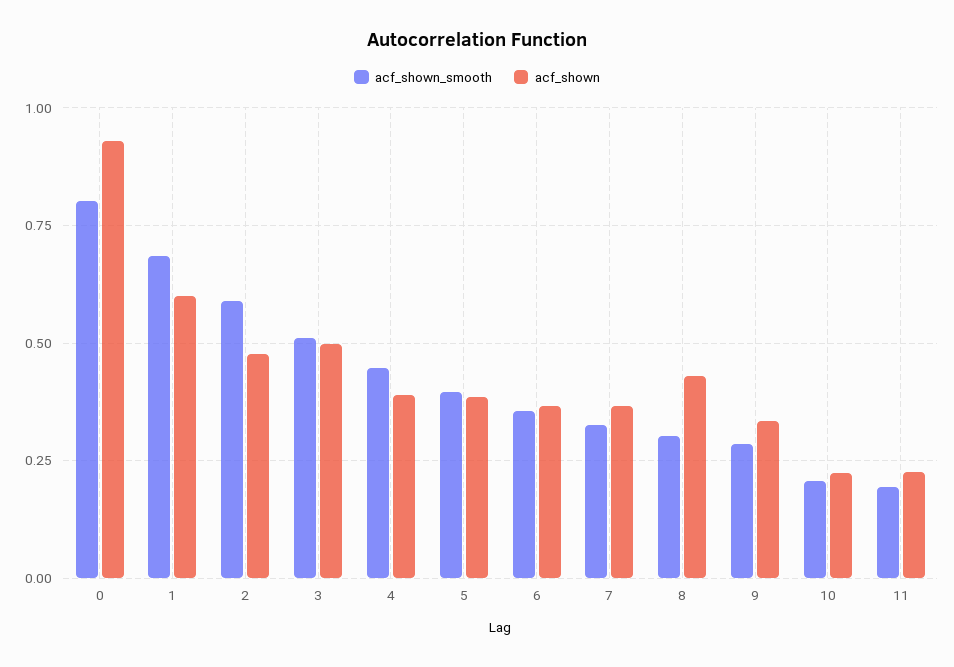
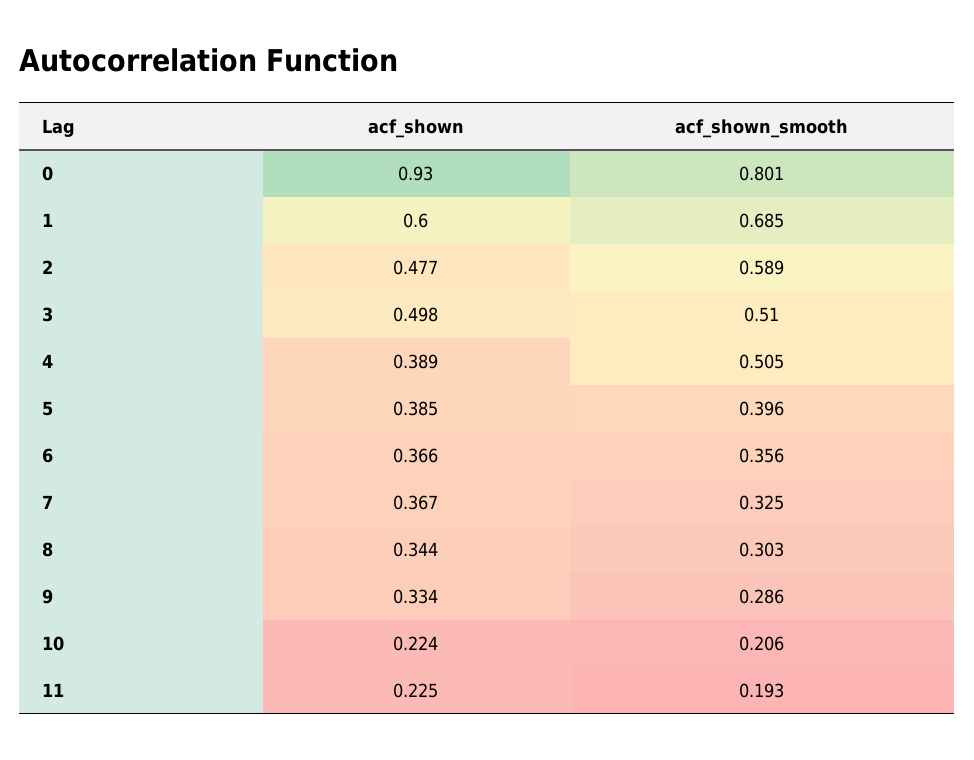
  {
    "acf_shown_smooth": {
      "0": 0.801,
      "1": 0.685,
      "2": 0.589,
      "3": 0.51,
-     "4": 0.45,
+     "4": 0.505,
      "5": 0.396,
      "6": 0.356,
      "7": 0.325,
      "8": 0.303,
      "9": 0.286,
      "10": 0.206,
      "11": 0.193
    },
    "acf_shown": {
      "0": 0.93,
      "1": 0.6,
      "2": 0.477,
      "3": 0.498,
      "4": 0.389,
      "5": 0.385,
      "6": 0.366,
      "7": 0.367,
-     "8": 0.425,
+     "8": 0.344,
      "9": 0.334,
      "10": 0.224,
      "11": 0.225
    }
  }

